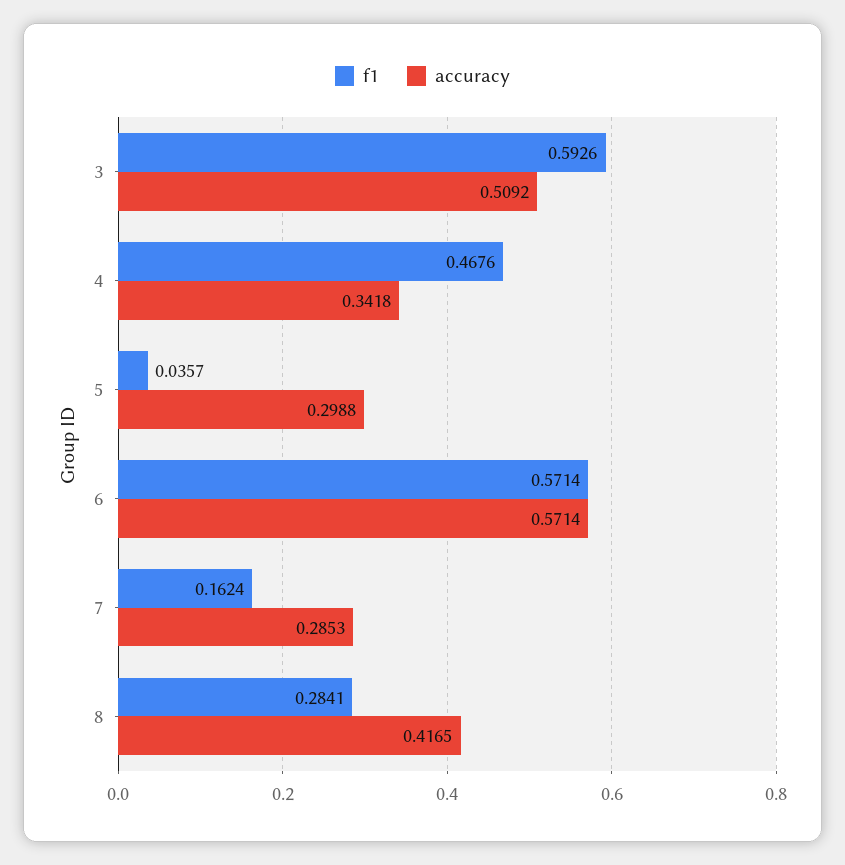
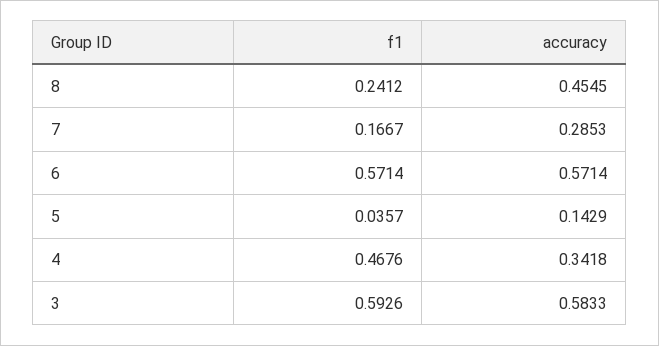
  {
    "f1": {
      "3": 0.5926,
      "4": 0.4676,
      "5": 0.0357,
      "6": 0.5714,
-     "7": 0.1624,
+     "7": 0.1667,
-     "8": 0.2841
+     "8": 0.2412
    },
    "accuracy": {
-     "3": 0.5092,
+     "3": 0.5833,
      "4": 0.3418,
-     "5": 0.2988,
+     "5": 0.1429,
      "6": 0.5714,
      "7": 0.2853,
-     "8": 0.4165
+     "8": 0.4545
    }
  }

